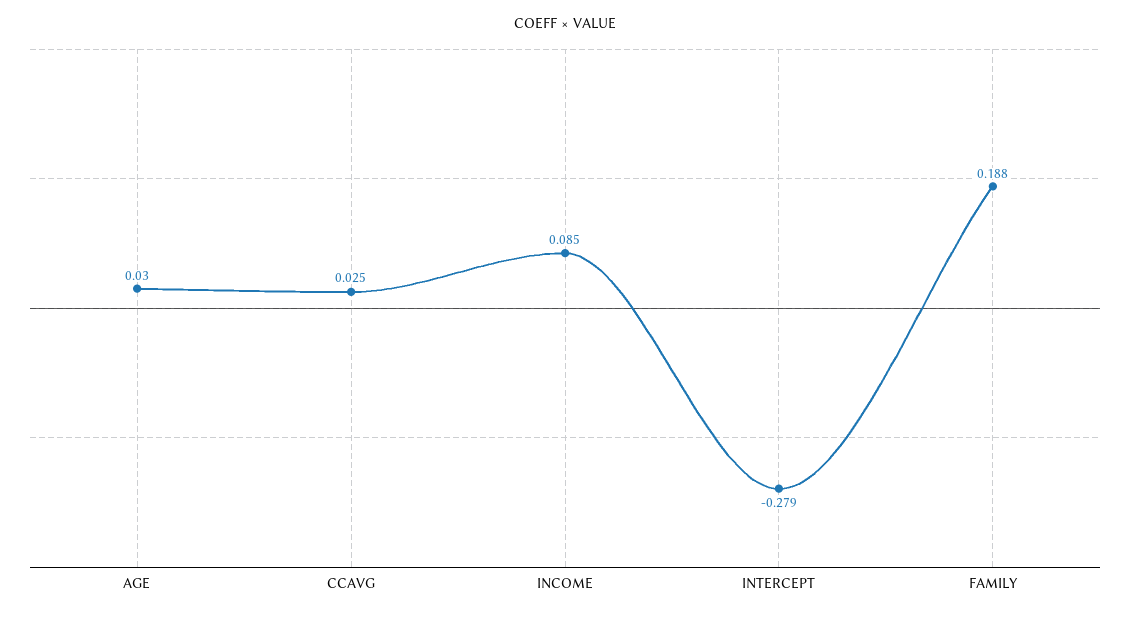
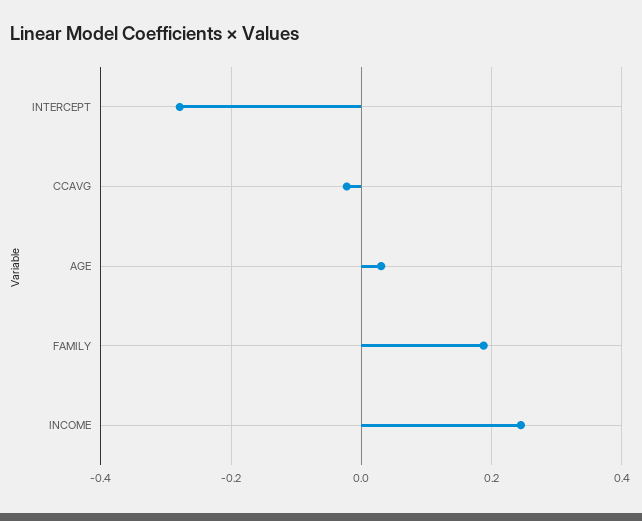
  {
    "AGE": 0.03,
-   "CCAVG": 0.025,
+   "CCAVG": -0.02,
-   "INCOME": 0.085,
+   "INCOME": 0.24,
    "INTERCEPT": -0.279,
    "FAMILY": 0.188
  }

